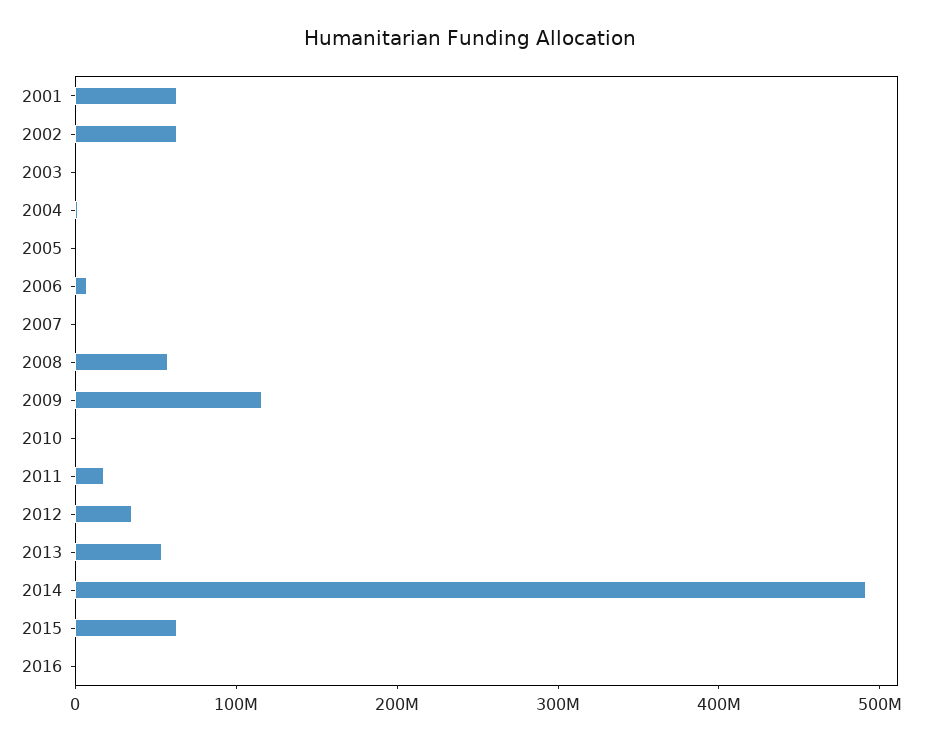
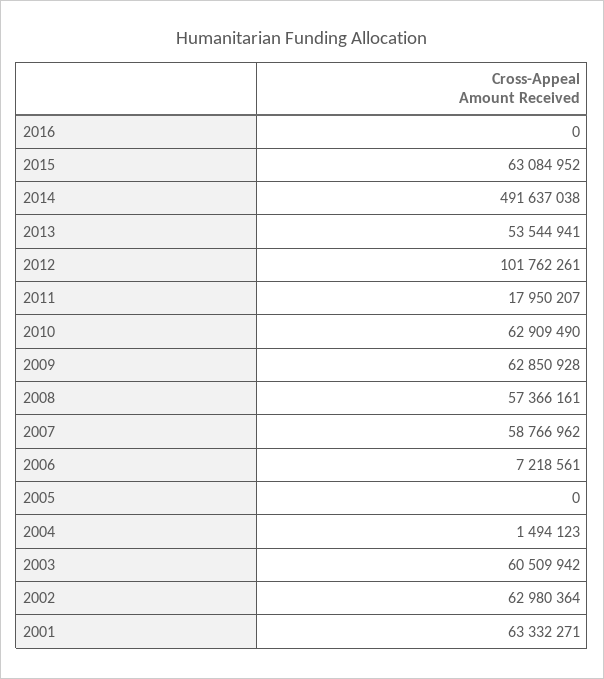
  {
    "2001": 63332271,
    "2002": 62980364,
-   "2003": 0,
+   "2003": 60509942,
    "2004": 1494123,
    "2005": 0,
    "2006": 7218561,
-   "2007": 0,
+   "2007": 58766962,
    "2008": 57366161,
-   "2009": 120000000,
+   "2009": 62850928,
-   "2010": 0,
+   "2010": 62909490,
    "2011": 17950207,
-   "2012": 40000000,
+   "2012": 101762261,
    "2013": 53544941,
    "2014": 491637038,
    "2015": 63084952,
    "2016": 0
  }

